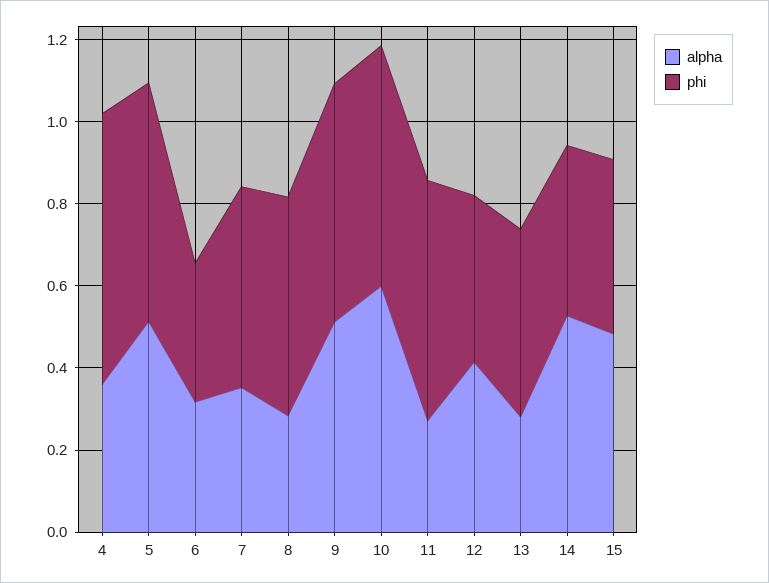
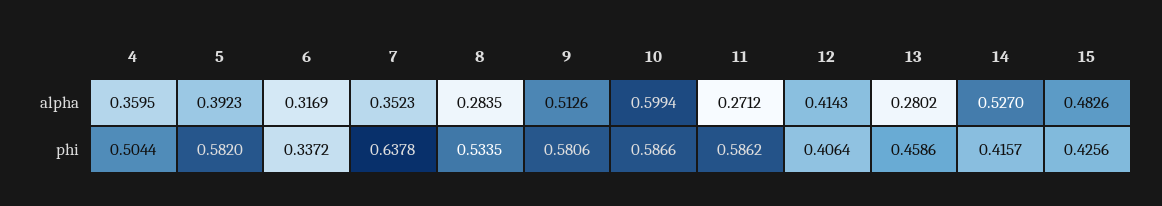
  {
    "alpha": {
      "4": 0.3595,
-     "5": 0.5,
+     "5": 0.3923,
      "6": 0.3169,
      "7": 0.3523,
      "8": 0.2835,
      "9": 0.5126,
      "10": 0.5994,
      "11": 0.2712,
      "12": 0.4143,
      "13": 0.2802,
      "14": 0.527,
      "15": 0.4826
    },
    "phi": {
-     "4": 0.65,
+     "4": 0.5044,
      "5": 0.582,
      "6": 0.3372,
-     "7": 0.5,
+     "7": 0.6378,
      "8": 0.5335,
      "9": 0.5806,
      "10": 0.5866,
      "11": 0.5862,
      "12": 0.4064,
      "13": 0.4586,
      "14": 0.4157,
      "15": 0.4256
    }
  }

